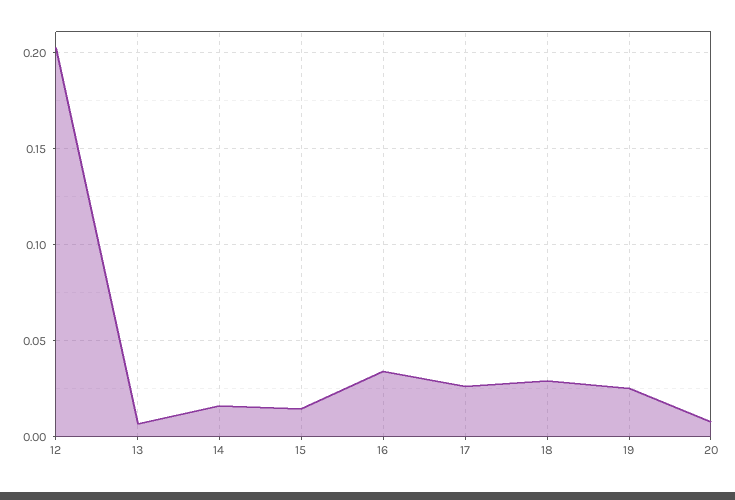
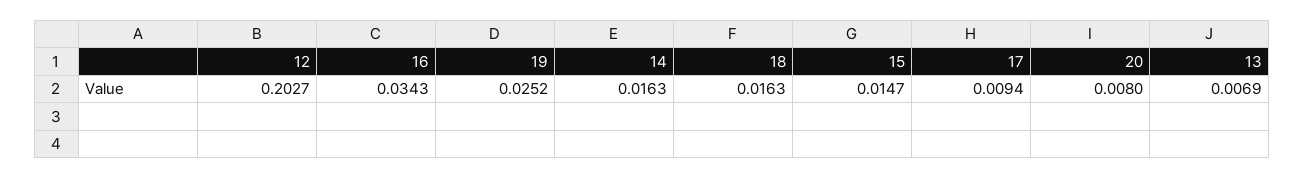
  {
    "12": 0.2027,
    "13": 0.0069,
    "14": 0.0163,
    "15": 0.0147,
    "16": 0.0343,
-   "17": 0.025,
+   "17": 0.0094,
-   "18": 0.03,
+   "18": 0.0163,
    "19": 0.0252,
    "20": 0.008
  }

